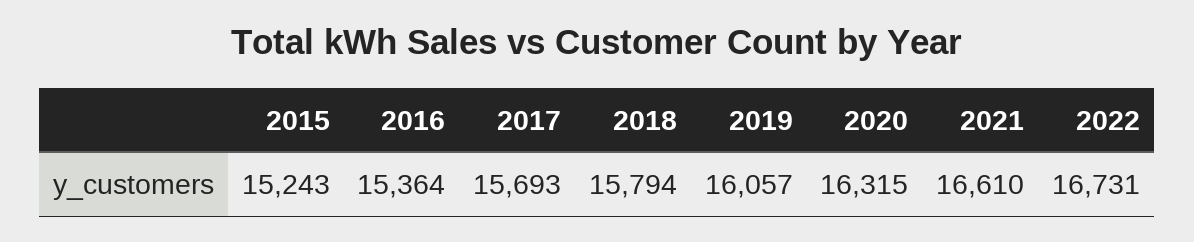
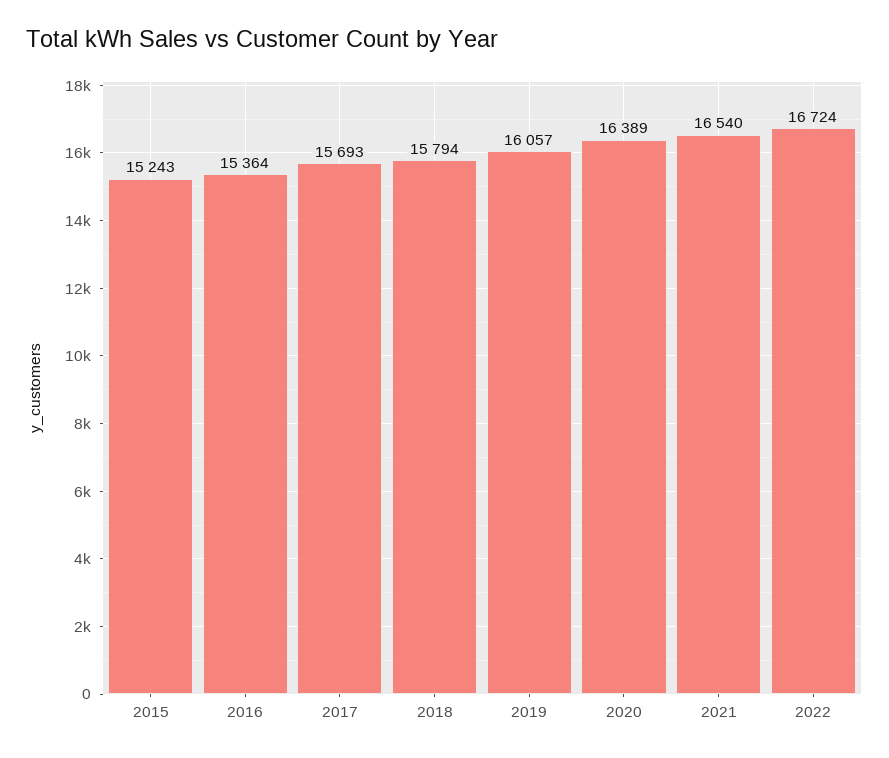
  {
    "2015": 15243,
    "2016": 15364,
    "2017": 15693,
    "2018": 15794,
    "2019": 16057,
-   "2020": 16315,
+   "2020": 16389,
-   "2021": 16610,
+   "2021": 16540,
-   "2022": 16731
+   "2022": 16724
  }

